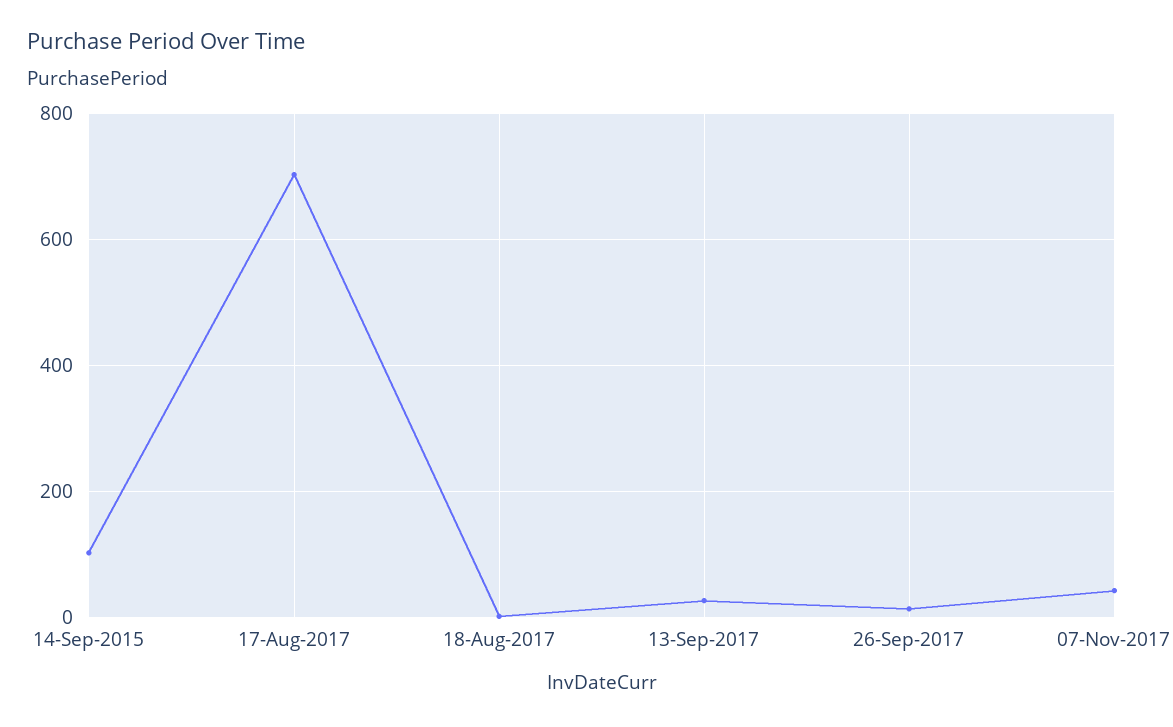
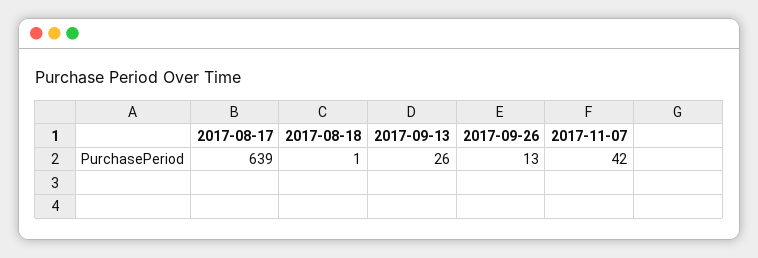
  {
-   "14-Sep-2015": 100,
-   "17-Aug-2017": 700,
+   "17-Aug-2017": 639,
    "18-Aug-2017": 1,
    "13-Sep-2017": 26,
    "26-Sep-2017": 13,
    "07-Nov-2017": 42
  }

